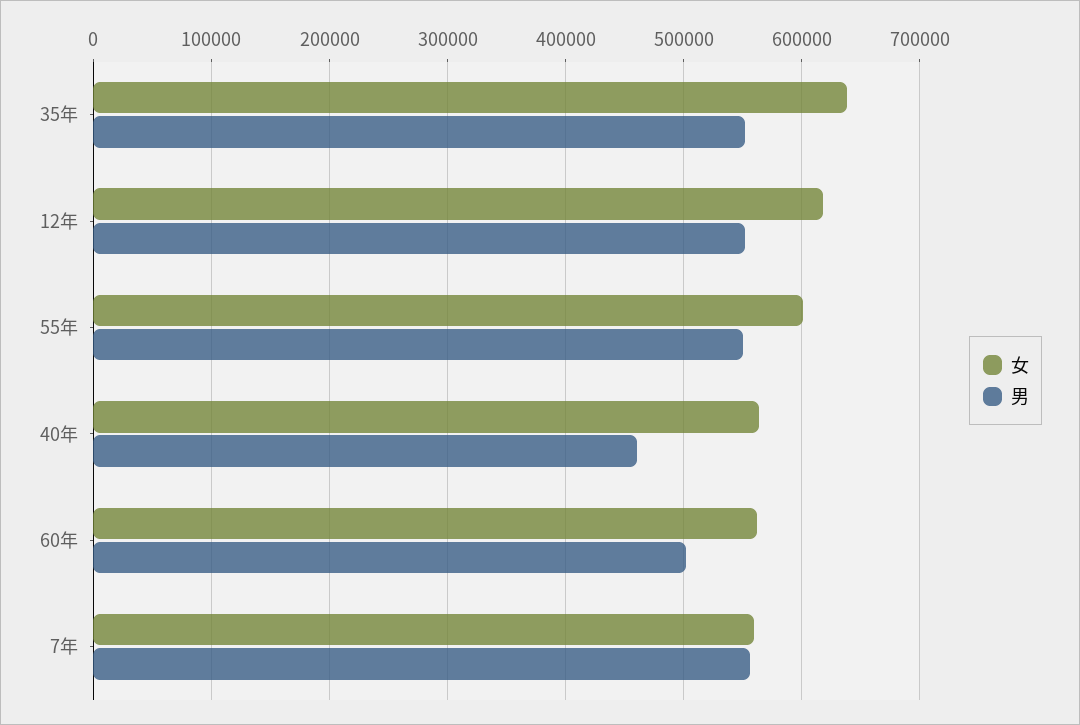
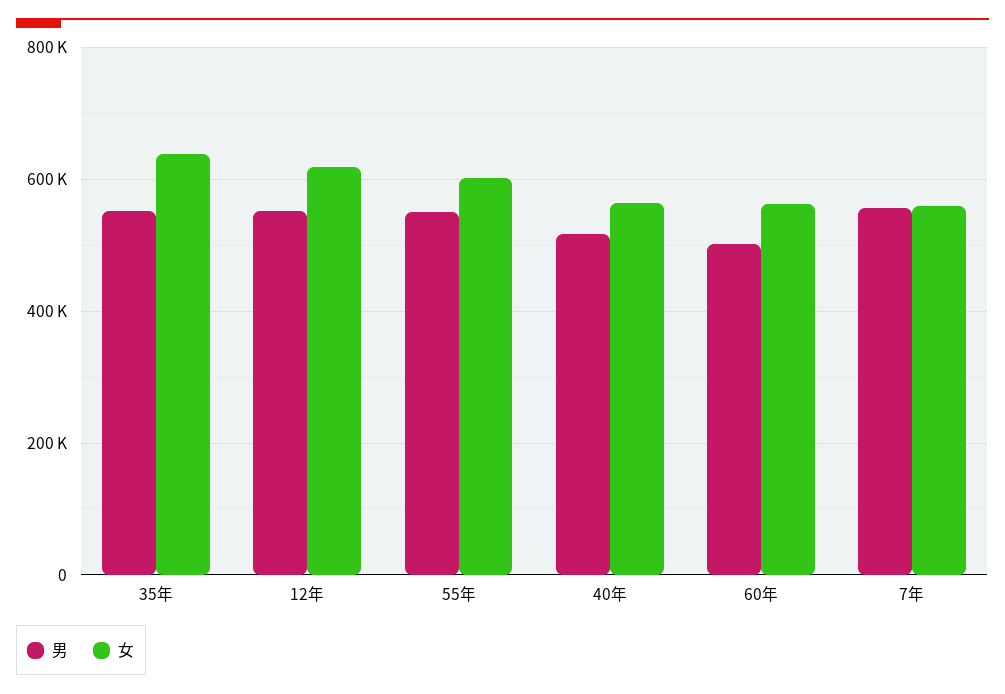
  {
    "女": {
      "35年": 640000,
      "12年": 620000,
      "55年": 600000,
      "40年": 560000,
      "60年": 560000,
      "7年": 560000
    },
    "男": {
      "35年": 550000,
      "12年": 550000,
      "55年": 550000,
-     "40年": 460000,
+     "40年": 520000,
      "60年": 500000,
      "7年": 560000
    }
  }

